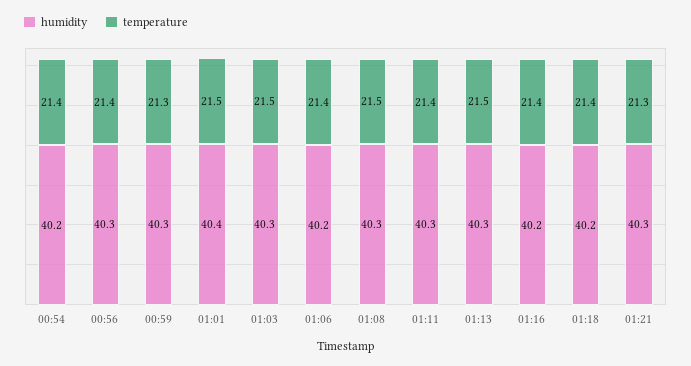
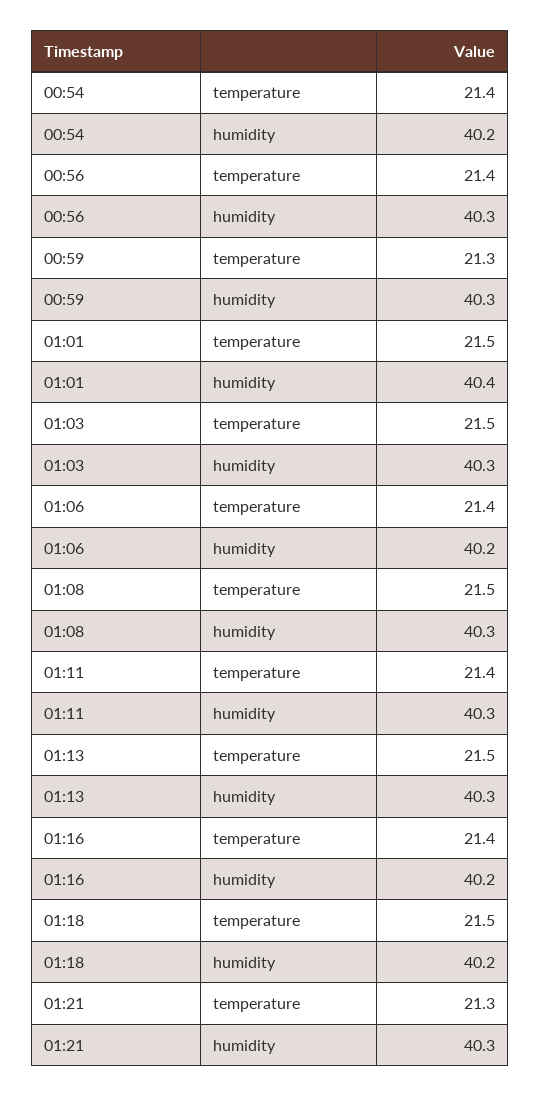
  {
    "humidity": {
      "00:54": 40.2,
      "00:56": 40.3,
      "00:59": 40.3,
      "01:01": 40.4,
      "01:03": 40.3,
      "01:06": 40.2,
      "01:08": 40.3,
      "01:11": 40.3,
      "01:13": 40.3,
      "01:16": 40.2,
      "01:18": 40.2,
      "01:21": 40.3
    },
    "temperature": {
      "00:54": 21.4,
      "00:56": 21.4,
      "00:59": 21.3,
      "01:01": 21.5,
      "01:03": 21.5,
      "01:06": 21.4,
      "01:08": 21.5,
      "01:11": 21.4,
      "01:13": 21.5,
      "01:16": 21.4,
-     "01:18": 21.4,
+     "01:18": 21.5,
      "01:21": 21.3
    }
  }

